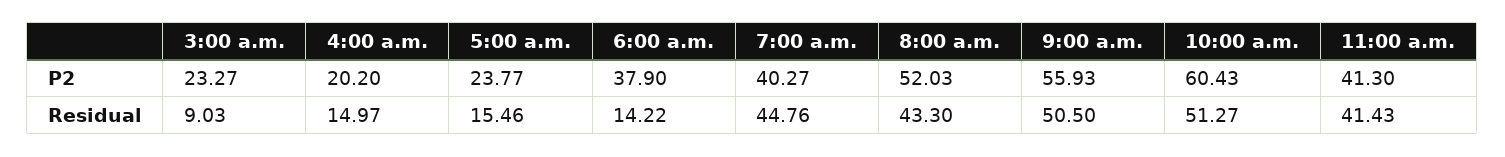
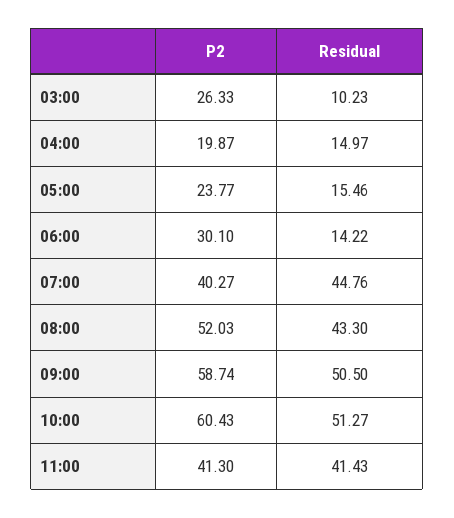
  {
    "3:00 a.m.": {
-     "P2": 23.27,
+     "P2": 26.33,
-     "Residual": 9.03
+     "Residual": 10.23
    },
    "4:00 a.m.": {
-     "P2": 20.2,
+     "P2": 19.87,
      "Residual": 14.97
    },
    "5:00 a.m.": {
      "P2": 23.77,
      "Residual": 15.46
    },
    "6:00 a.m.": {
-     "P2": 37.9,
+     "P2": 30.1,
      "Residual": 14.22
    },
    "7:00 a.m.": {
      "P2": 40.27,
      "Residual": 44.76
    },
    "8:00 a.m.": {
      "P2": 52.03,
      "Residual": 43.3
    },
    "9:00 a.m.": {
-     "P2": 55.93,
+     "P2": 58.74,
      "Residual": 50.5
    },
    "10:00 a.m.": {
      "P2": 60.43,
      "Residual": 51.27
    },
    "11:00 a.m.": {
      "P2": 41.3,
      "Residual": 41.43
    }
  }

